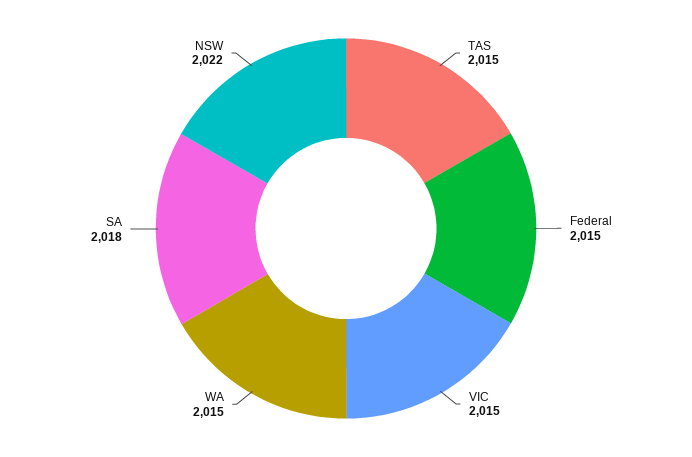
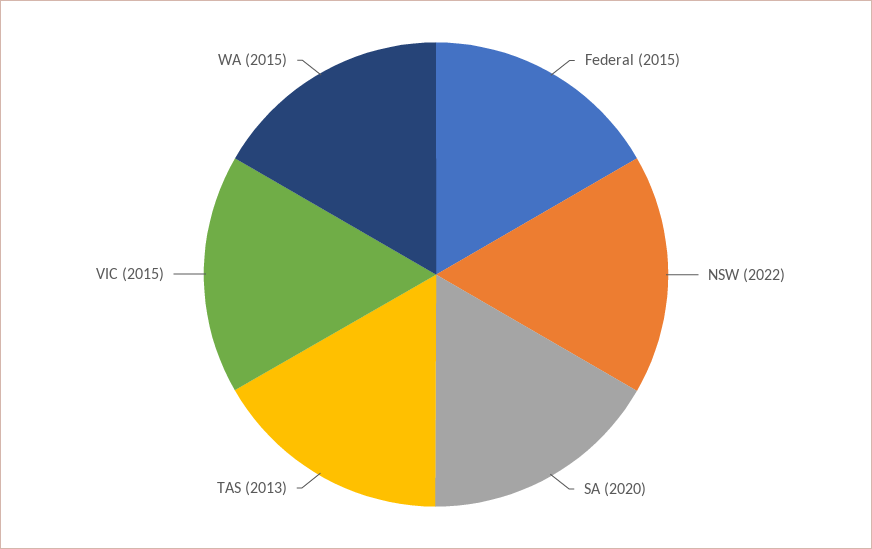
  {
-   "TAS": 2015,
+   "TAS": 2013,
    "Federal": 2015,
    "VIC": 2015,
    "WA": 2015,
-   "SA": 2018,
+   "SA": 2020,
    "NSW": 2022
  }

